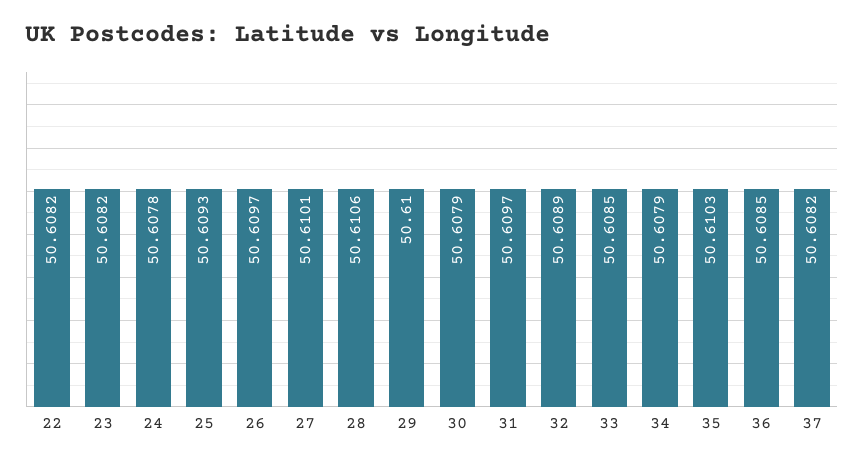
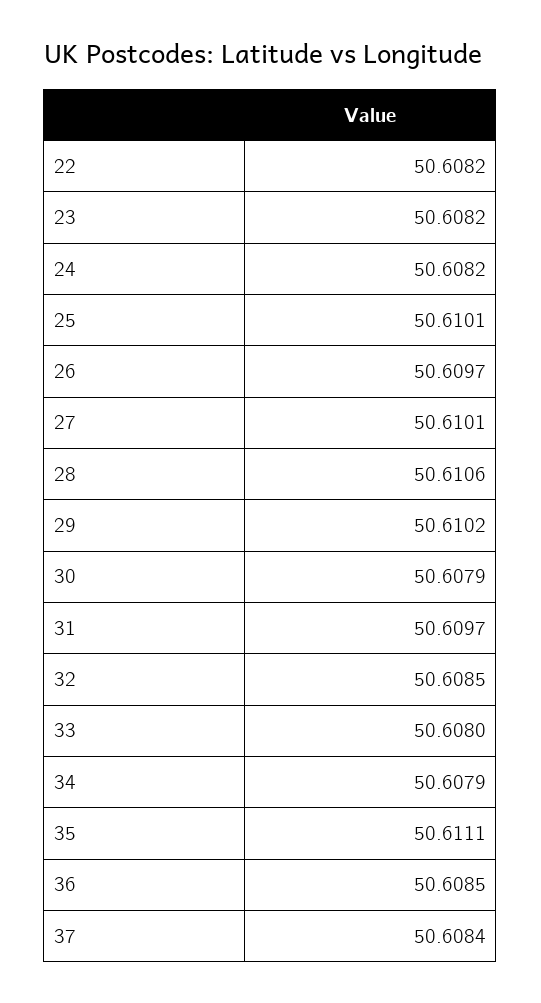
  {
    "22": 50.6082,
    "23": 50.6082,
-   "24": 50.6078,
+   "24": 50.6082,
-   "25": 50.6093,
+   "25": 50.6101,
    "26": 50.6097,
    "27": 50.6101,
    "28": 50.6106,
-   "29": 50.61,
+   "29": 50.6102,
    "30": 50.6079,
    "31": 50.6097,
-   "32": 50.6089,
+   "32": 50.6085,
-   "33": 50.6085,
+   "33": 50.608,
    "34": 50.6079,
-   "35": 50.6103,
+   "35": 50.6111,
    "36": 50.6085,
-   "37": 50.6082
+   "37": 50.6084
  }

